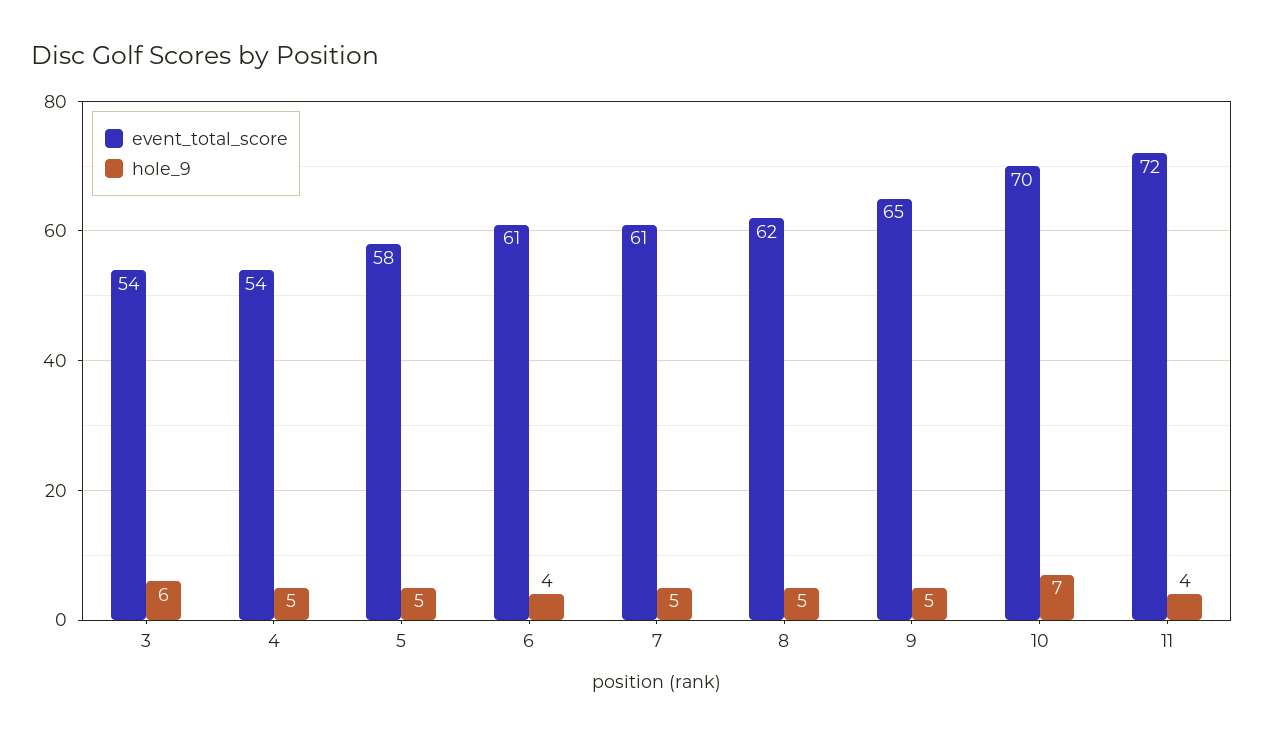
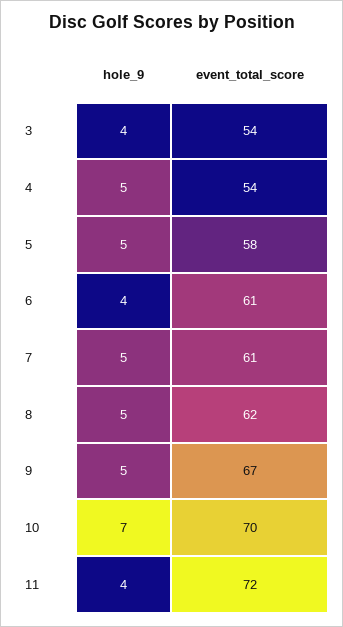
  {
    "event_total_score": {
      "3": 54,
      "4": 54,
      "5": 58,
      "6": 61,
      "7": 61,
      "8": 62,
-     "9": 65,
+     "9": 67,
      "10": 70,
      "11": 72
    },
    "hole_9": {
-     "3": 6,
+     "3": 4,
      "4": 5,
      "5": 5,
      "6": 4,
      "7": 5,
      "8": 5,
      "9": 5,
      "10": 7,
      "11": 4
    }
  }

